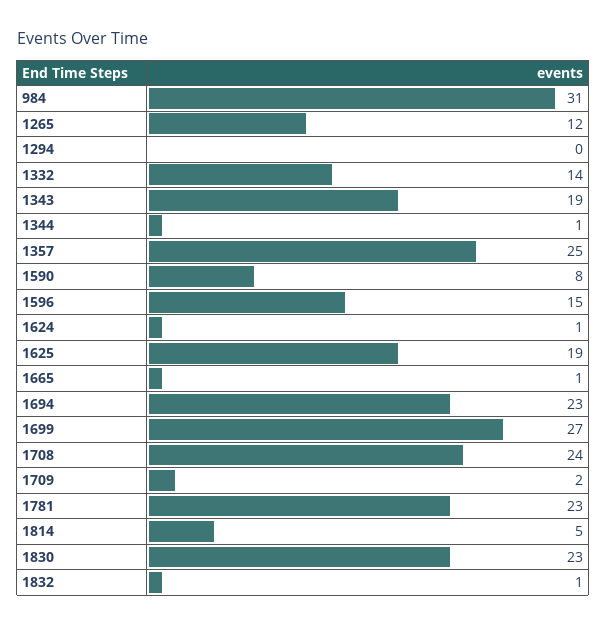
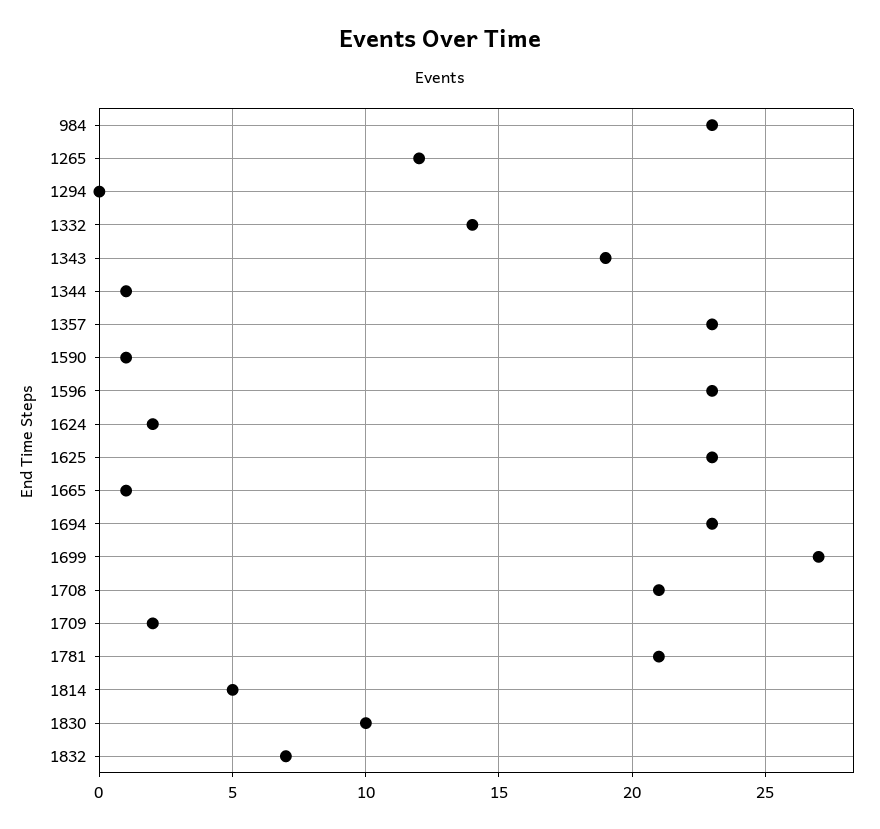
  {
-   "984": 31,
+   "984": 23,
    "1265": 12,
    "1294": 0,
    "1332": 14,
    "1343": 19,
    "1344": 1,
-   "1357": 25,
+   "1357": 23,
-   "1590": 8,
+   "1590": 1,
-   "1596": 15,
+   "1596": 23,
-   "1624": 1,
+   "1624": 2,
-   "1625": 19,
+   "1625": 23,
    "1665": 1,
    "1694": 23,
    "1699": 27,
-   "1708": 24,
+   "1708": 21,
    "1709": 2,
-   "1781": 23,
+   "1781": 21,
    "1814": 5,
-   "1830": 23,
+   "1830": 10,
-   "1832": 1
+   "1832": 7
  }

